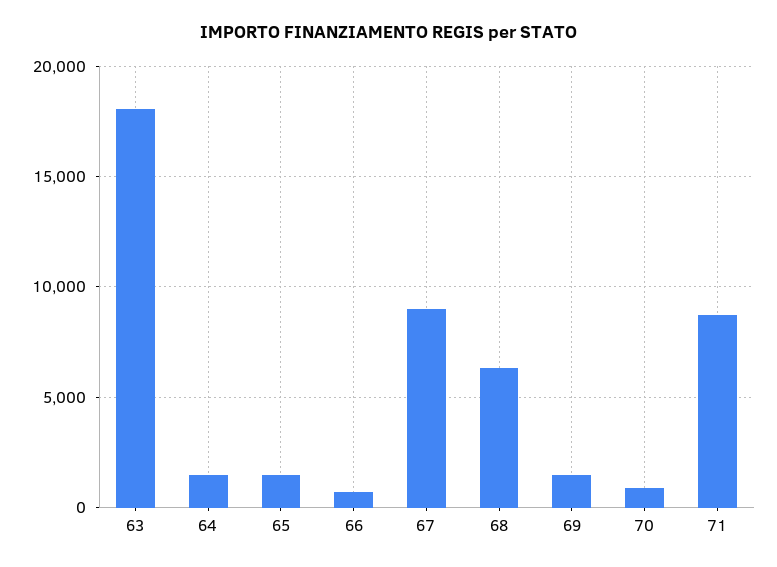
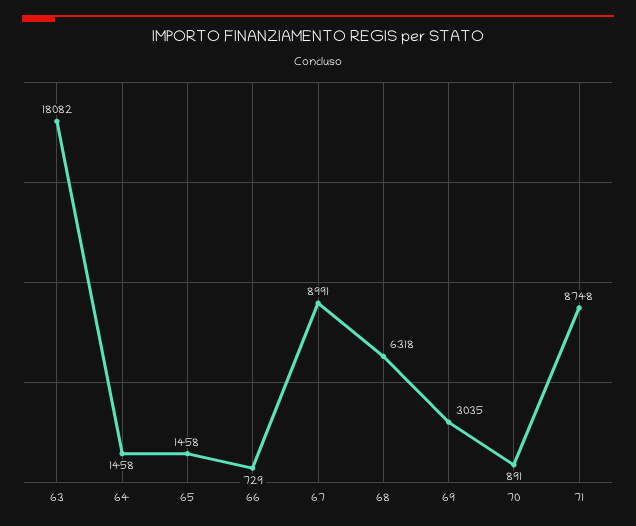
  {
    "63": 18082,
    "64": 1458,
    "65": 1458,
    "66": 729,
    "67": 8991,
    "68": 6318,
-   "69": 1500,
+   "69": 3035,
    "70": 891,
    "71": 8748
  }

